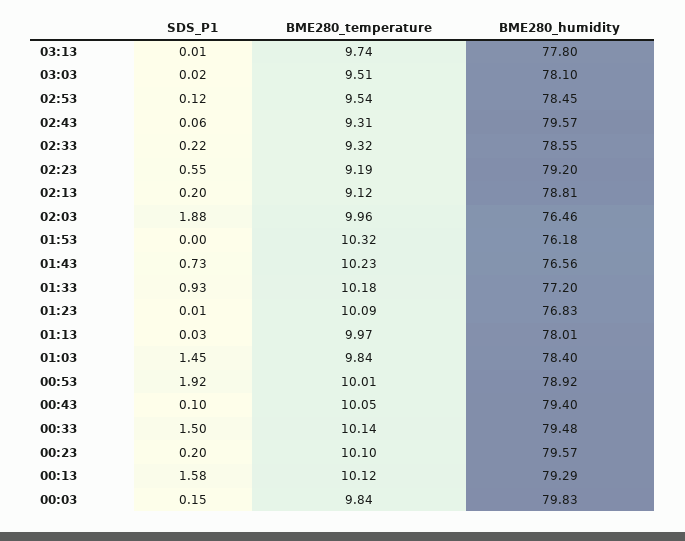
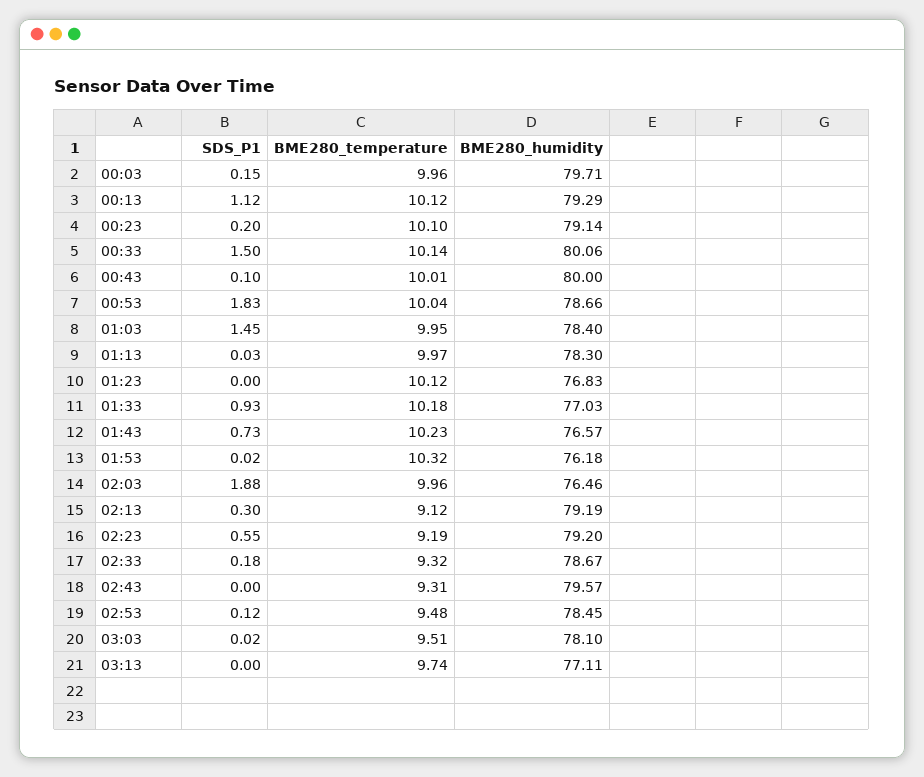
  {
    "SDS_P1": {
-     "03:13": 0.01,
+     "03:13": 0,
      "03:03": 0.02,
      "02:53": 0.12,
-     "02:43": 0.06,
+     "02:43": 0,
-     "02:33": 0.22,
+     "02:33": 0.18,
      "02:23": 0.55,
-     "02:13": 0.2,
+     "02:13": 0.3,
      "02:03": 1.88,
-     "01:53": 0,
+     "01:53": 0.02,
      "01:43": 0.73,
      "01:33": 0.93,
-     "01:23": 0.01,
+     "01:23": 0,
      "01:13": 0.03,
      "01:03": 1.45,
-     "00:53": 1.92,
+     "00:53": 1.83,
      "00:43": 0.1,
      "00:33": 1.5,
      "00:23": 0.2,
-     "00:13": 1.58,
+     "00:13": 1.12,
      "00:03": 0.15
    },
    "BME280_temperature": {
      "03:13": 9.74,
      "03:03": 9.51,
-     "02:53": 9.54,
+     "02:53": 9.48,
      "02:43": 9.31,
      "02:33": 9.32,
      "02:23": 9.19,
      "02:13": 9.12,
      "02:03": 9.96,
      "01:53": 10.32,
      "01:43": 10.23,
      "01:33": 10.18,
-     "01:23": 10.09,
+     "01:23": 10.12,
      "01:13": 9.97,
-     "01:03": 9.84,
+     "01:03": 9.95,
-     "00:53": 10.01,
+     "00:53": 10.04,
-     "00:43": 10.05,
+     "00:43": 10.01,
      "00:33": 10.14,
      "00:23": 10.1,
      "00:13": 10.12,
-     "00:03": 9.84
+     "00:03": 9.96
    },
    "BME280_humidity": {
-     "03:13": 77.8,
+     "03:13": 77.11,
      "03:03": 78.1,
      "02:53": 78.45,
      "02:43": 79.57,
-     "02:33": 78.55,
+     "02:33": 78.67,
      "02:23": 79.2,
-     "02:13": 78.81,
+     "02:13": 79.19,
      "02:03": 76.46,
      "01:53": 76.18,
-     "01:43": 76.56,
+     "01:43": 76.57,
-     "01:33": 77.2,
+     "01:33": 77.03,
      "01:23": 76.83,
-     "01:13": 78.01,
+     "01:13": 78.3,
      "01:03": 78.4,
-     "00:53": 78.92,
+     "00:53": 78.66,
-     "00:43": 79.4,
+     "00:43": 80,
-     "00:33": 79.48,
+     "00:33": 80.06,
-     "00:23": 79.57,
+     "00:23": 79.14,
      "00:13": 79.29,
-     "00:03": 79.83
+     "00:03": 79.71
    }
  }

